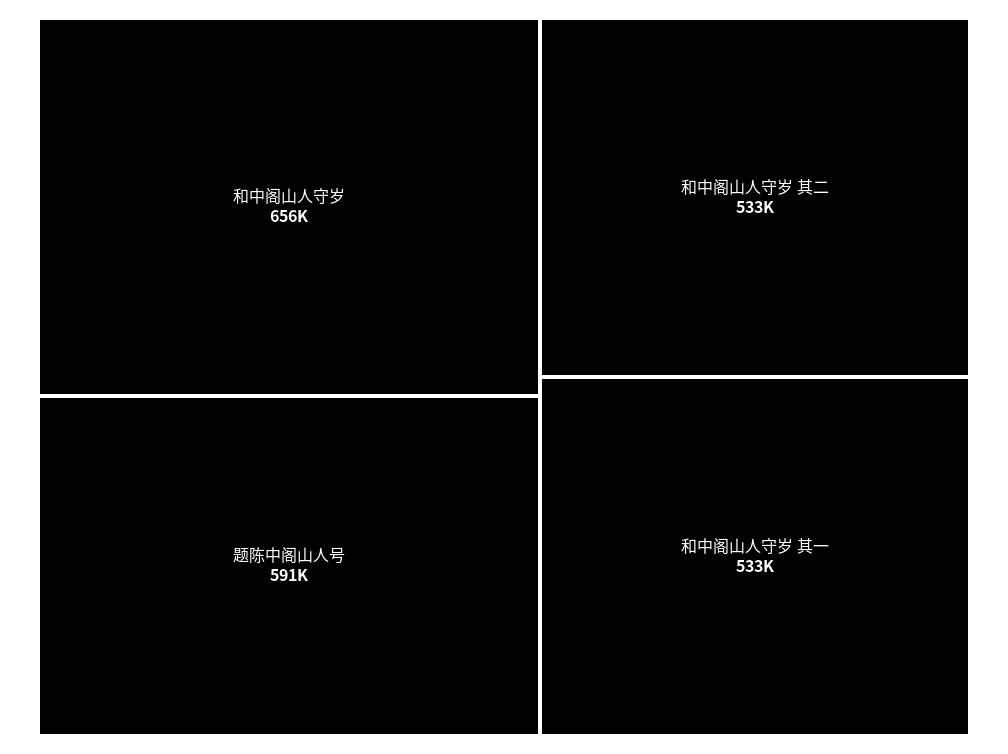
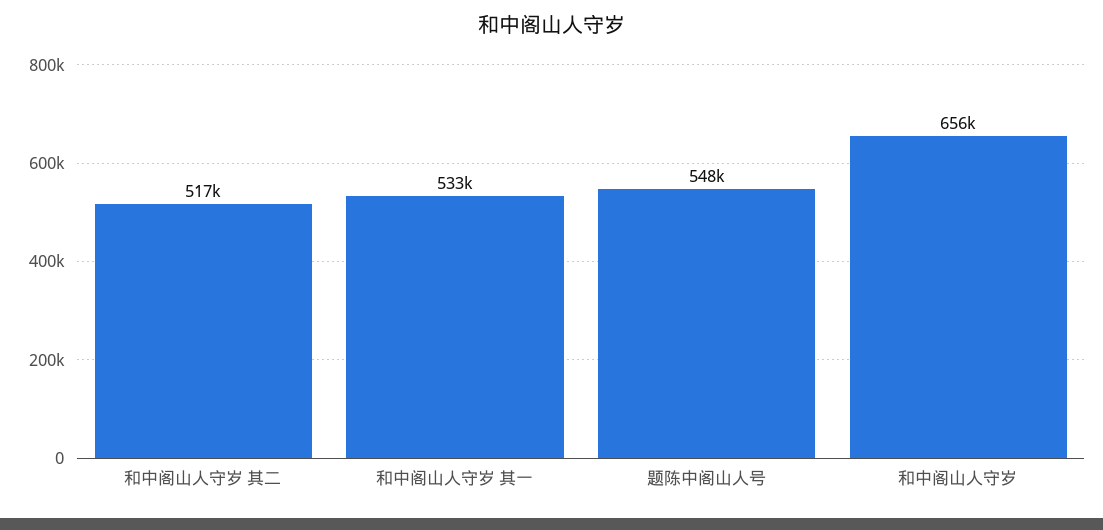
  {
    "和中阁山人守岁": 656000,
-   "题陈中阁山人号": 591000,
+   "题陈中阁山人号": 548000,
-   "和中阁山人守岁 其二": 533000,
+   "和中阁山人守岁 其二": 517000,
    "和中阁山人守岁 其一": 533000
  }

